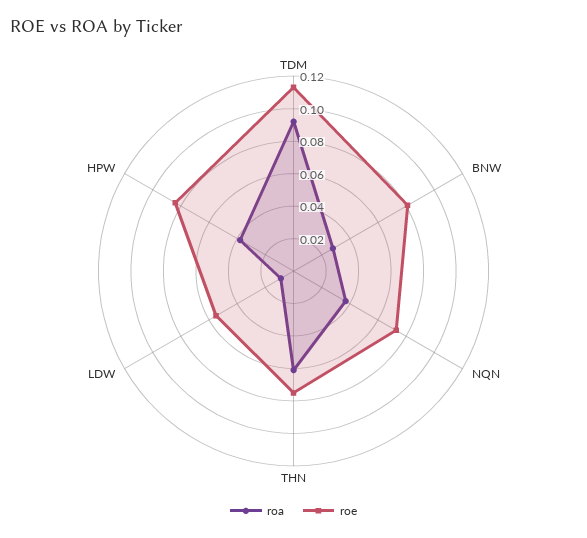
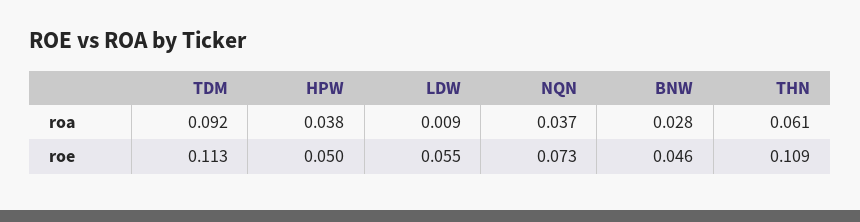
  {
    "roa": {
      "TDM": 0.092,
      "BNW": 0.028,
      "NQN": 0.037,
      "THN": 0.061,
      "LDW": 0.009,
      "HPW": 0.038
    },
    "roe": {
      "TDM": 0.113,
-     "BNW": 0.08,
+     "BNW": 0.046,
      "NQN": 0.073,
-     "THN": 0.075,
+     "THN": 0.109,
      "LDW": 0.055,
-     "HPW": 0.085
+     "HPW": 0.05
    }
  }

